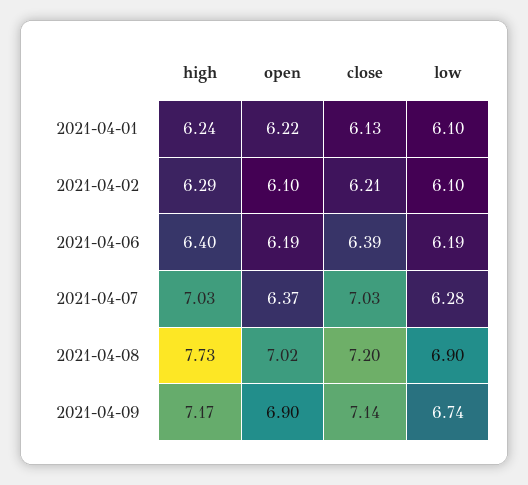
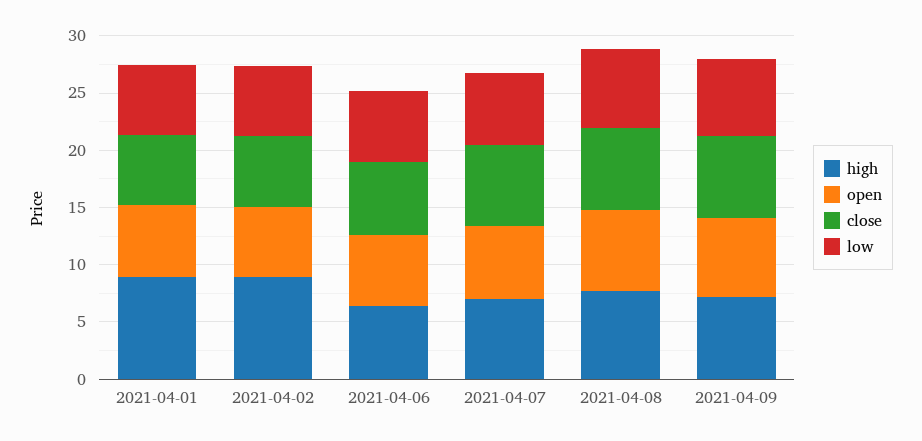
  {
    "high": {
-     "2021-04-01": 6.24,
+     "2021-04-01": 9,
-     "2021-04-02": 6.29,
+     "2021-04-02": 9,
      "2021-04-06": 6.4,
      "2021-04-07": 7.03,
      "2021-04-08": 7.73,
      "2021-04-09": 7.17
    },
    "open": {
      "2021-04-01": 6.22,
      "2021-04-02": 6.1,
      "2021-04-06": 6.19,
      "2021-04-07": 6.37,
      "2021-04-08": 7.02,
      "2021-04-09": 6.9
    },
    "close": {
      "2021-04-01": 6.13,
      "2021-04-02": 6.21,
      "2021-04-06": 6.39,
      "2021-04-07": 7.03,
      "2021-04-08": 7.2,
      "2021-04-09": 7.14
    },
    "low": {
      "2021-04-01": 6.1,
      "2021-04-02": 6.1,
      "2021-04-06": 6.19,
      "2021-04-07": 6.28,
      "2021-04-08": 6.9,
      "2021-04-09": 6.74
    }
  }

